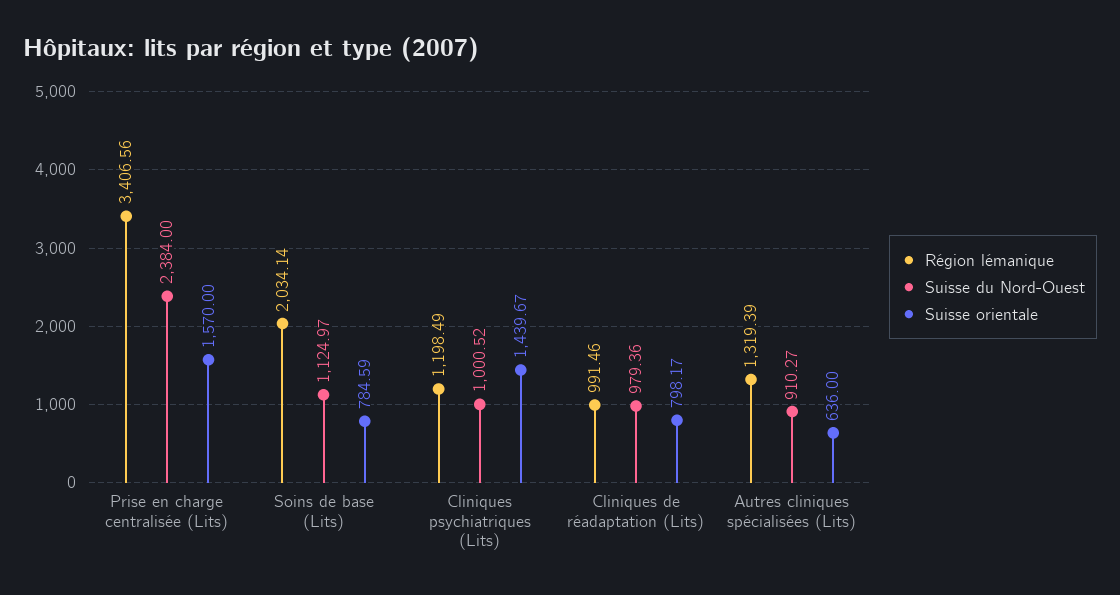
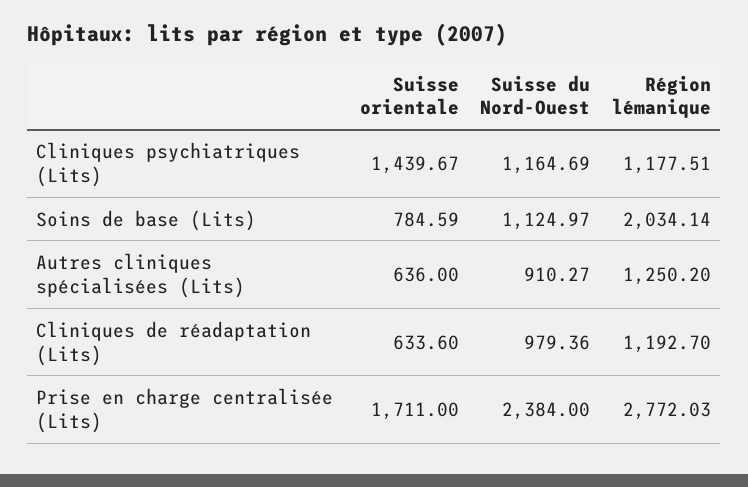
  {
    "Région lémanique": {
-     "Prise en charge centralisée (Lits)": 3406.56,
+     "Prise en charge centralisée (Lits)": 2772.03,
      "Soins de base (Lits)": 2034.14,
-     "Cliniques psychiatriques (Lits)": 1198.49,
+     "Cliniques psychiatriques (Lits)": 1177.51,
-     "Cliniques de réadaptation (Lits)": 991.46,
+     "Cliniques de réadaptation (Lits)": 1192.7,
-     "Autres cliniques spécialisées (Lits)": 1319.39
+     "Autres cliniques spécialisées (Lits)": 1250.2
    },
    "Suisse du Nord-Ouest": {
      "Prise en charge centralisée (Lits)": 2384,
      "Soins de base (Lits)": 1124.97,
-     "Cliniques psychiatriques (Lits)": 1000.52,
+     "Cliniques psychiatriques (Lits)": 1164.69,
      "Cliniques de réadaptation (Lits)": 979.36,
      "Autres cliniques spécialisées (Lits)": 910.27
    },
    "Suisse orientale": {
-     "Prise en charge centralisée (Lits)": 1570,
+     "Prise en charge centralisée (Lits)": 1711,
      "Soins de base (Lits)": 784.59,
      "Cliniques psychiatriques (Lits)": 1439.67,
-     "Cliniques de réadaptation (Lits)": 798.17,
+     "Cliniques de réadaptation (Lits)": 633.6,
      "Autres cliniques spécialisées (Lits)": 636
    }
  }

